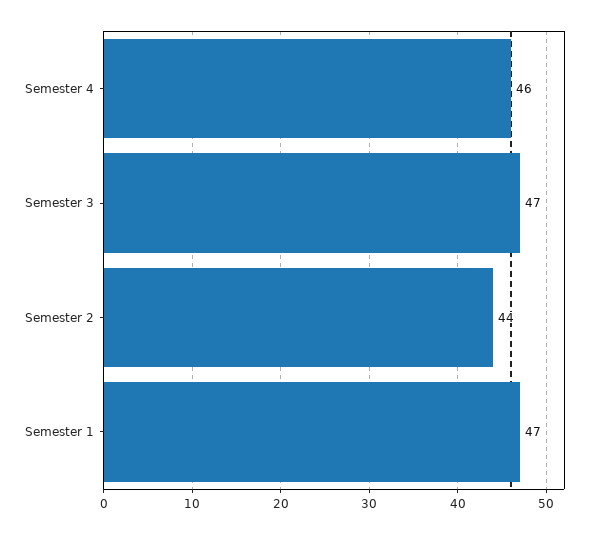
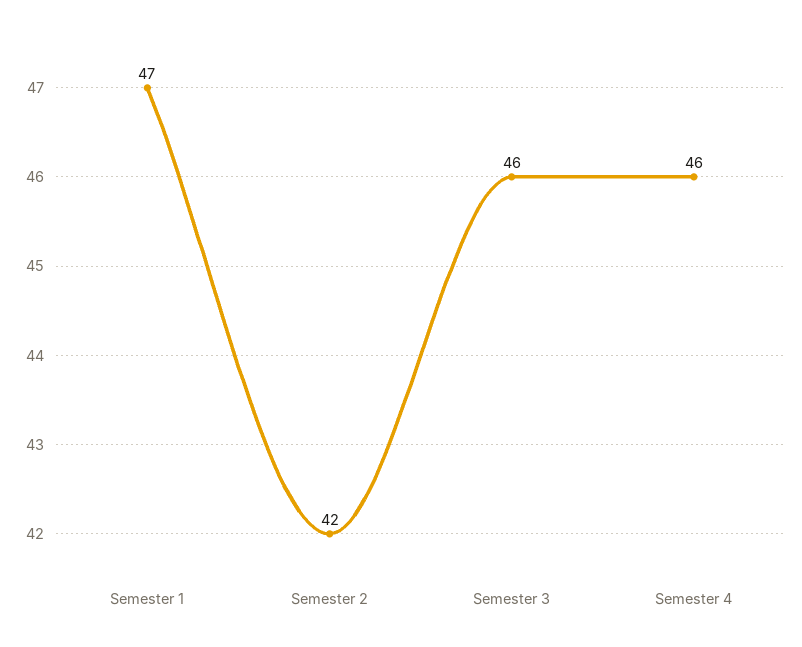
  {
    "Semester 4": 46,
-   "Semester 3": 47,
+   "Semester 3": 46,
-   "Semester 2": 44,
+   "Semester 2": 42,
    "Semester 1": 47
  }

